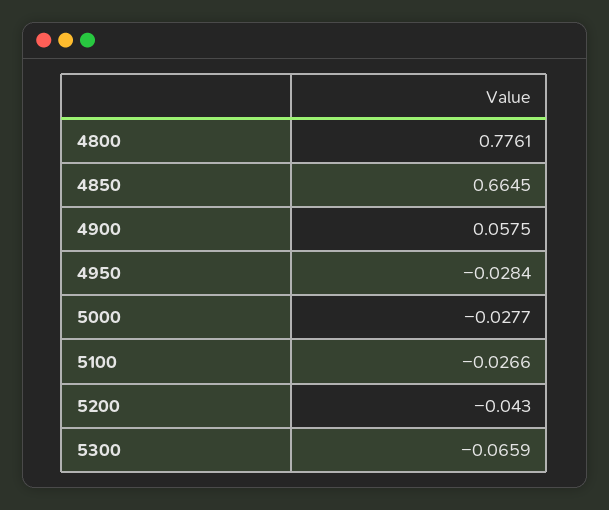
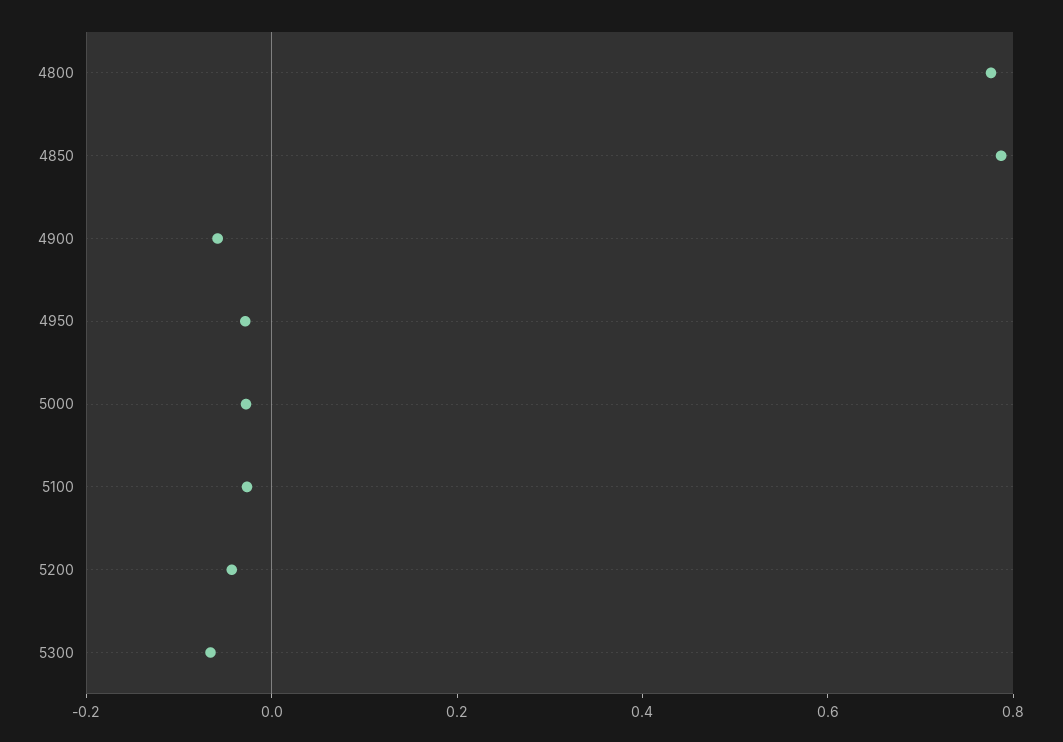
  {
    "4800": 0.7761,
-   "4850": 0.6645,
+   "4850": 0.8,
-   "4900": 0.0575,
+   "4900": -0.05,
    "4950": -0.0284,
    "5000": -0.0277,
    "5100": -0.0266,
    "5200": -0.043,
    "5300": -0.0659
  }

